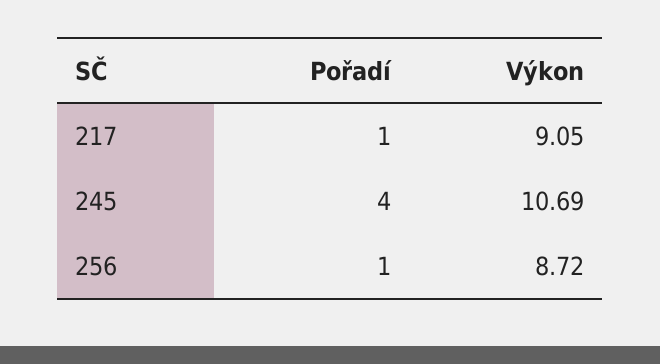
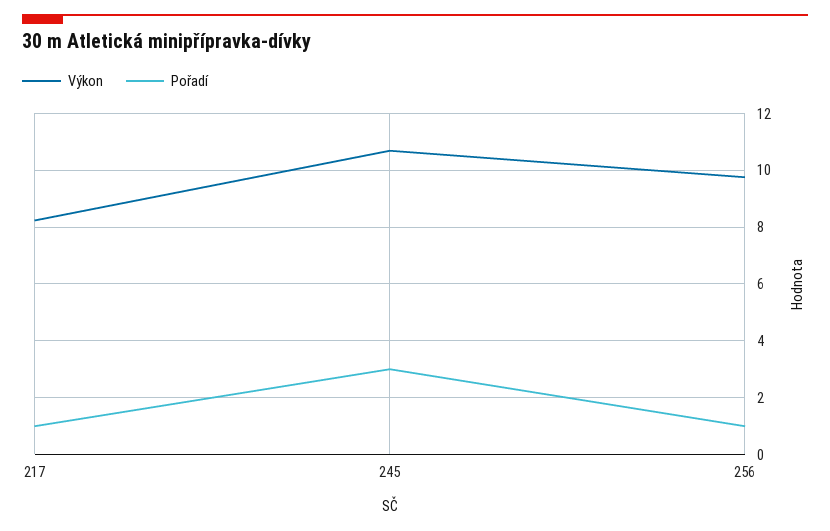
  {
    "Pořadí": {
      "217": 1,
-     "245": 4,
+     "245": 3,
      "256": 1
    },
    "Výkon": {
-     "217": 9.05,
+     "217": 8.25,
      "245": 10.69,
-     "256": 8.72
+     "256": 9.75
    }
  }

